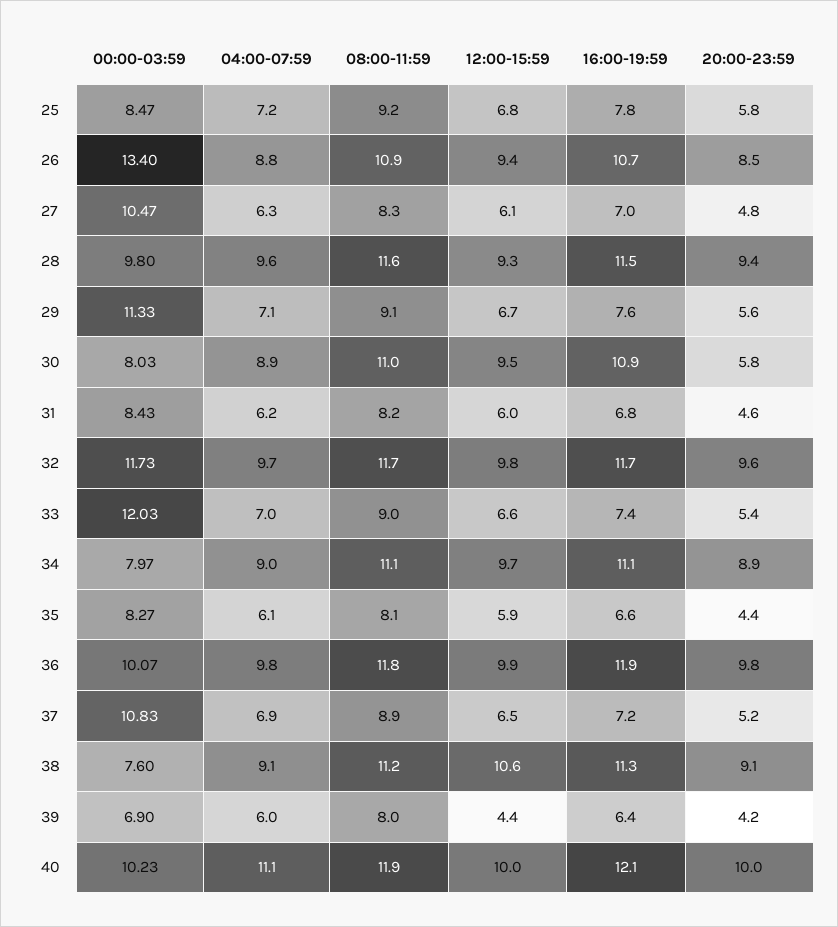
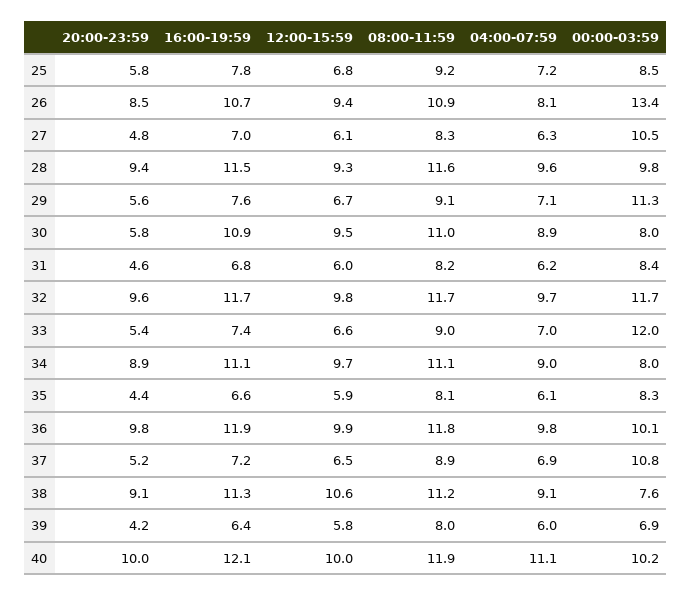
  {
    "00:00-03:59": {
      "25": 8.47,
      "26": 13.4,
      "27": 10.47,
      "28": 9.8,
      "29": 11.33,
      "30": 8.03,
      "31": 8.43,
      "32": 11.73,
      "33": 12.03,
      "34": 7.97,
      "35": 8.27,
      "36": 10.07,
      "37": 10.83,
      "38": 7.6,
      "39": 6.9,
      "40": 10.23
    },
    "04:00-07:59": {
      "25": 7.2,
-     "26": 8.8,
+     "26": 8.1,
      "27": 6.3,
      "28": 9.6,
      "29": 7.1,
      "30": 8.9,
      "31": 6.2,
      "32": 9.7,
      "33": 7,
      "34": 9,
      "35": 6.1,
      "36": 9.8,
      "37": 6.9,
      "38": 9.1,
      "39": 6,
      "40": 11.1
    },
    "08:00-11:59": {
      "25": 9.2,
      "26": 10.9,
      "27": 8.3,
      "28": 11.6,
      "29": 9.1,
      "30": 11,
      "31": 8.2,
      "32": 11.7,
      "33": 9,
      "34": 11.1,
      "35": 8.1,
      "36": 11.8,
      "37": 8.9,
      "38": 11.2,
      "39": 8,
      "40": 11.9
    },
    "12:00-15:59": {
      "25": 6.8,
      "26": 9.4,
      "27": 6.1,
      "28": 9.3,
      "29": 6.7,
      "30": 9.5,
      "31": 6,
      "32": 9.8,
      "33": 6.6,
      "34": 9.7,
      "35": 5.9,
      "36": 9.9,
      "37": 6.5,
      "38": 10.6,
-     "39": 4.4,
+     "39": 5.8,
      "40": 10
    },
    "16:00-19:59": {
      "25": 7.8,
      "26": 10.7,
      "27": 7,
      "28": 11.5,
      "29": 7.6,
      "30": 10.9,
      "31": 6.8,
      "32": 11.7,
      "33": 7.4,
      "34": 11.1,
      "35": 6.6,
      "36": 11.9,
      "37": 7.2,
      "38": 11.3,
      "39": 6.4,
      "40": 12.1
    },
    "20:00-23:59": {
      "25": 5.8,
      "26": 8.5,
      "27": 4.8,
      "28": 9.4,
      "29": 5.6,
      "30": 5.8,
      "31": 4.6,
      "32": 9.6,
      "33": 5.4,
      "34": 8.9,
      "35": 4.4,
      "36": 9.8,
      "37": 5.2,
      "38": 9.1,
      "39": 4.2,
      "40": 10
    }
  }

